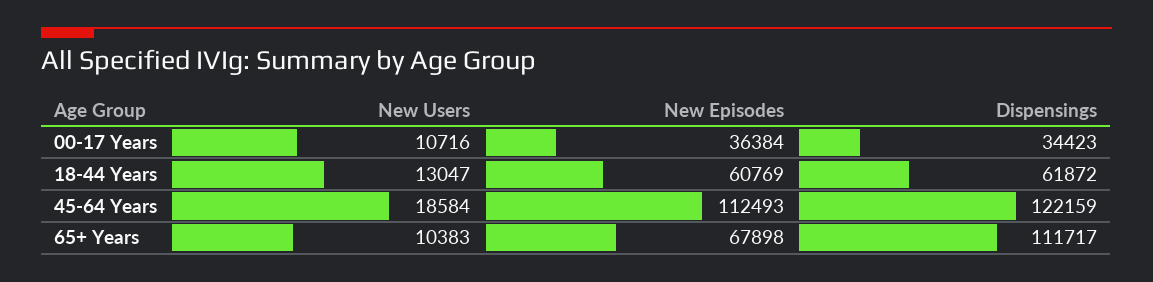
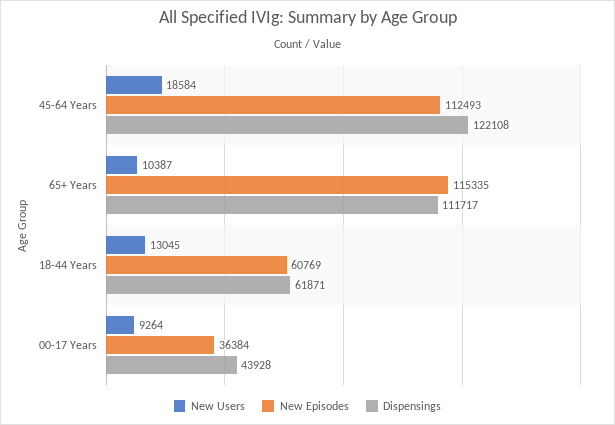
  {
    "New Users": {
-     "00-17 Years": 10716,
+     "00-17 Years": 9264,
-     "18-44 Years": 13047,
+     "18-44 Years": 13045,
      "45-64 Years": 18584,
-     "65+ Years": 10383
+     "65+ Years": 10387
    },
    "New Episodes": {
      "00-17 Years": 36384,
      "18-44 Years": 60769,
      "45-64 Years": 112493,
-     "65+ Years": 67898
+     "65+ Years": 115335
    },
    "Dispensings": {
-     "00-17 Years": 34423,
+     "00-17 Years": 43928,
-     "18-44 Years": 61872,
+     "18-44 Years": 61871,
-     "45-64 Years": 122159,
+     "45-64 Years": 122108,
      "65+ Years": 111717
    }
  }

